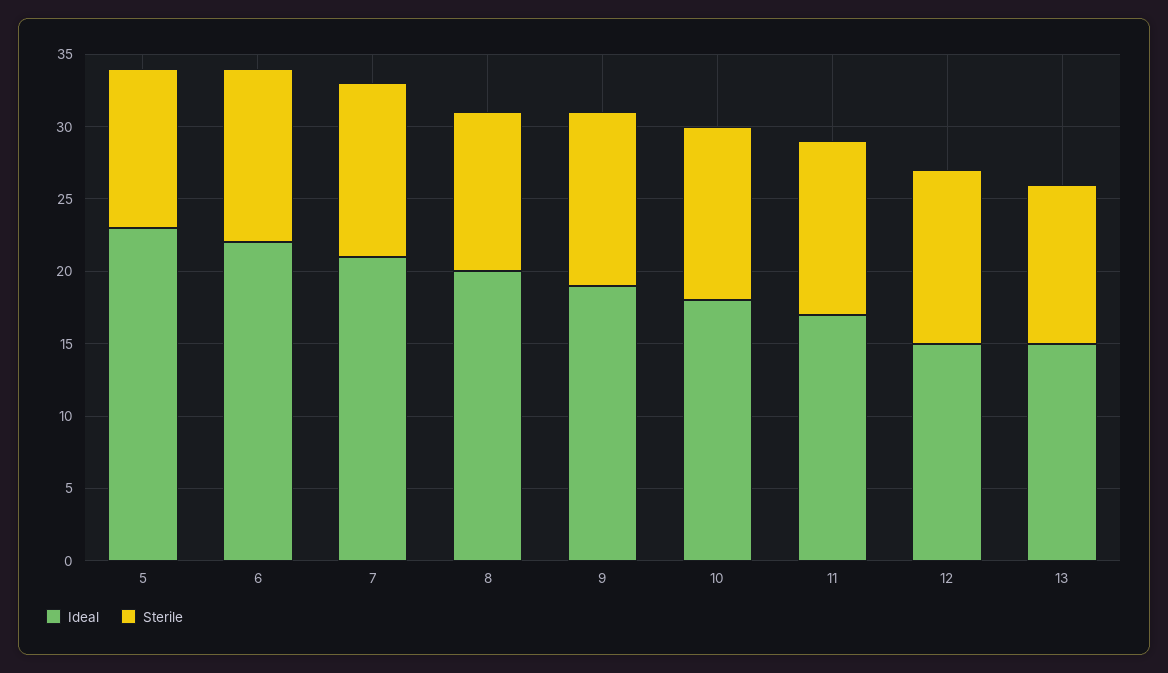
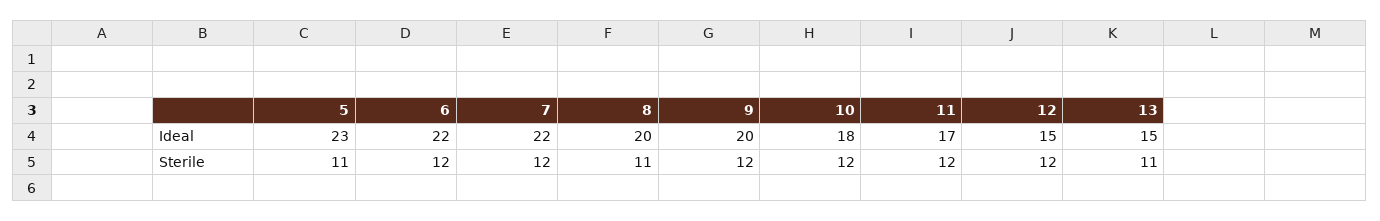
  {
    "Ideal": {
      "5": 23,
      "6": 22,
-     "7": 21,
+     "7": 22,
      "8": 20,
-     "9": 19,
+     "9": 20,
      "10": 18,
      "11": 17,
      "12": 15,
      "13": 15
    },
    "Sterile": {
      "5": 11,
      "6": 12,
      "7": 12,
      "8": 11,
      "9": 12,
      "10": 12,
      "11": 12,
      "12": 12,
      "13": 11
    }
  }

